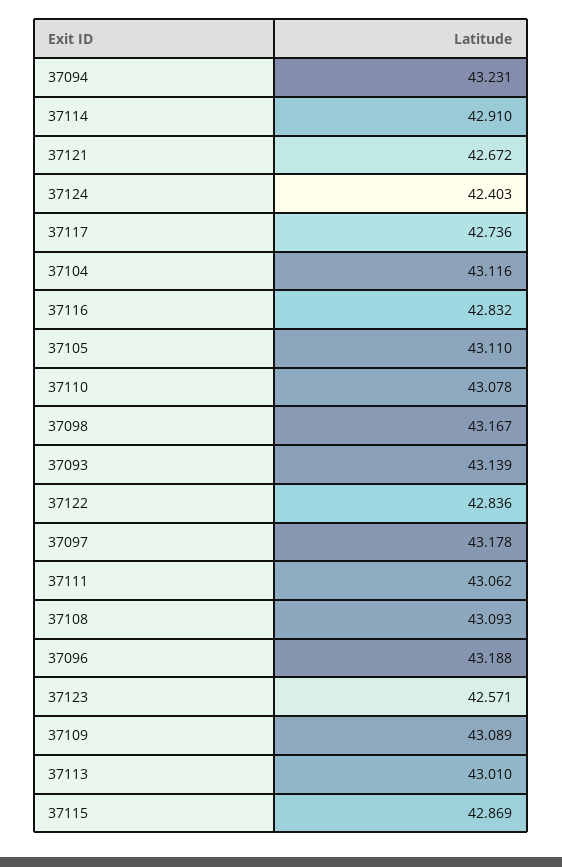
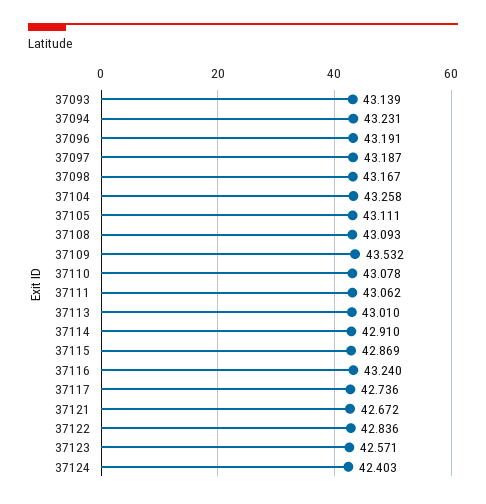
  {
    "37094": 43.231,
    "37114": 42.91,
    "37121": 42.672,
    "37124": 42.403,
    "37117": 42.736,
-   "37104": 43.116,
+   "37104": 43.258,
-   "37116": 42.832,
+   "37116": 43.24,
-   "37105": 43.11,
+   "37105": 43.111,
    "37110": 43.078,
    "37098": 43.167,
    "37093": 43.139,
    "37122": 42.836,
-   "37097": 43.178,
+   "37097": 43.187,
    "37111": 43.062,
    "37108": 43.093,
-   "37096": 43.188,
+   "37096": 43.191,
    "37123": 42.571,
-   "37109": 43.089,
+   "37109": 43.532,
    "37113": 43.01,
    "37115": 42.869
  }

